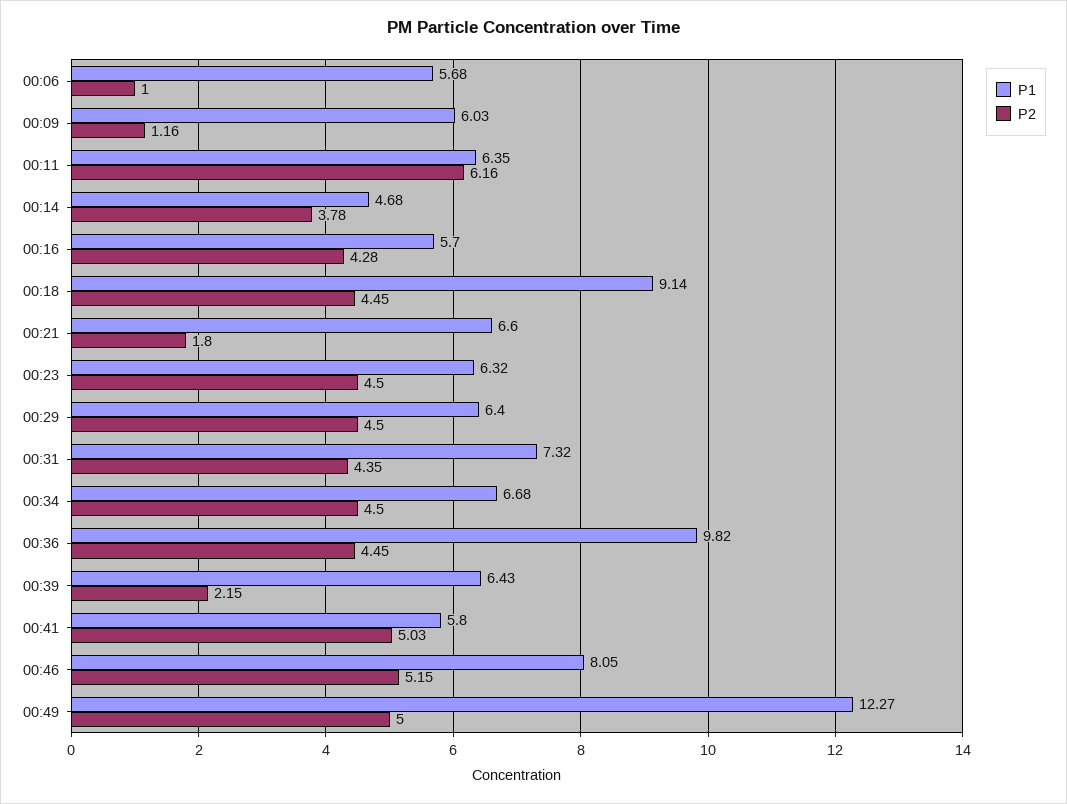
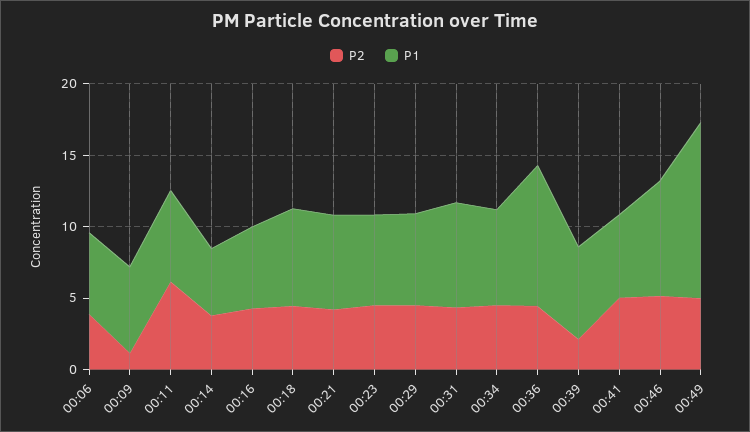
  {
    "P1": {
      "00:06": 5.68,
      "00:09": 6.03,
      "00:11": 6.35,
      "00:14": 4.68,
      "00:16": 5.7,
-     "00:18": 9.14,
+     "00:18": 7,
      "00:21": 6.6,
      "00:23": 6.32,
      "00:29": 6.4,
      "00:31": 7.32,
      "00:34": 6.68,
      "00:36": 9.82,
      "00:39": 6.43,
      "00:41": 5.8,
      "00:46": 8.05,
      "00:49": 12.27
    },
    "P2": {
-     "00:06": 1,
+     "00:06": 4,
      "00:09": 1.16,
      "00:11": 6.16,
      "00:14": 3.78,
      "00:16": 4.28,
      "00:18": 4.45,
-     "00:21": 1.8,
+     "00:21": 4,
      "00:23": 4.5,
      "00:29": 4.5,
      "00:31": 4.35,
      "00:34": 4.5,
      "00:36": 4.45,
      "00:39": 2.15,
      "00:41": 5.03,
      "00:46": 5.15,
      "00:49": 5
    }
  }

